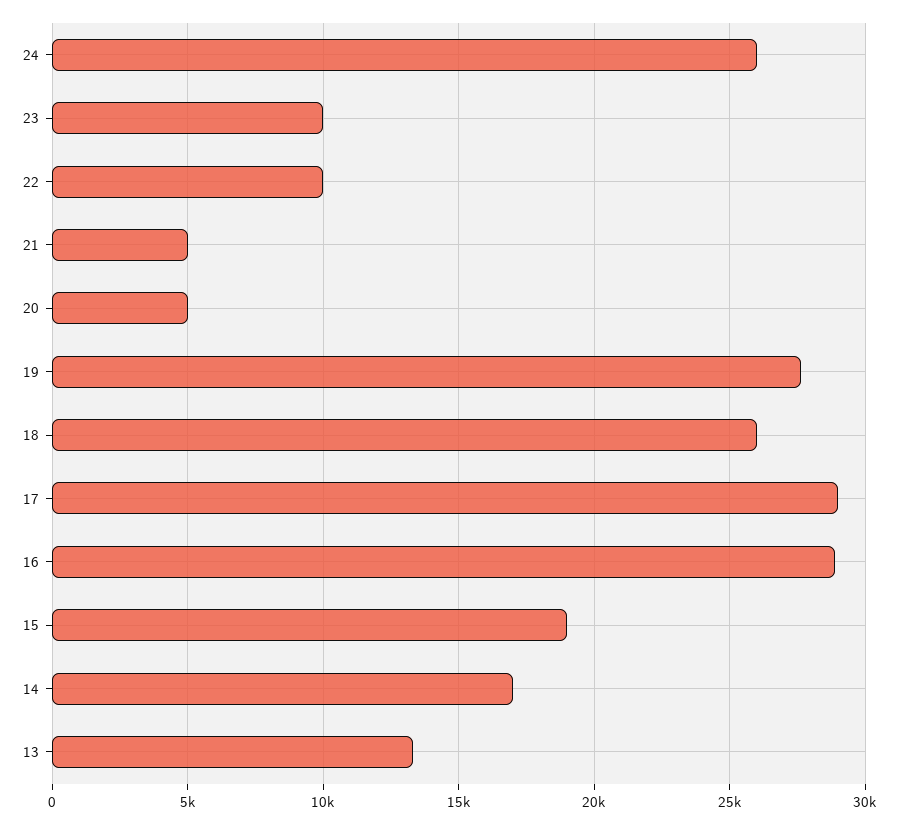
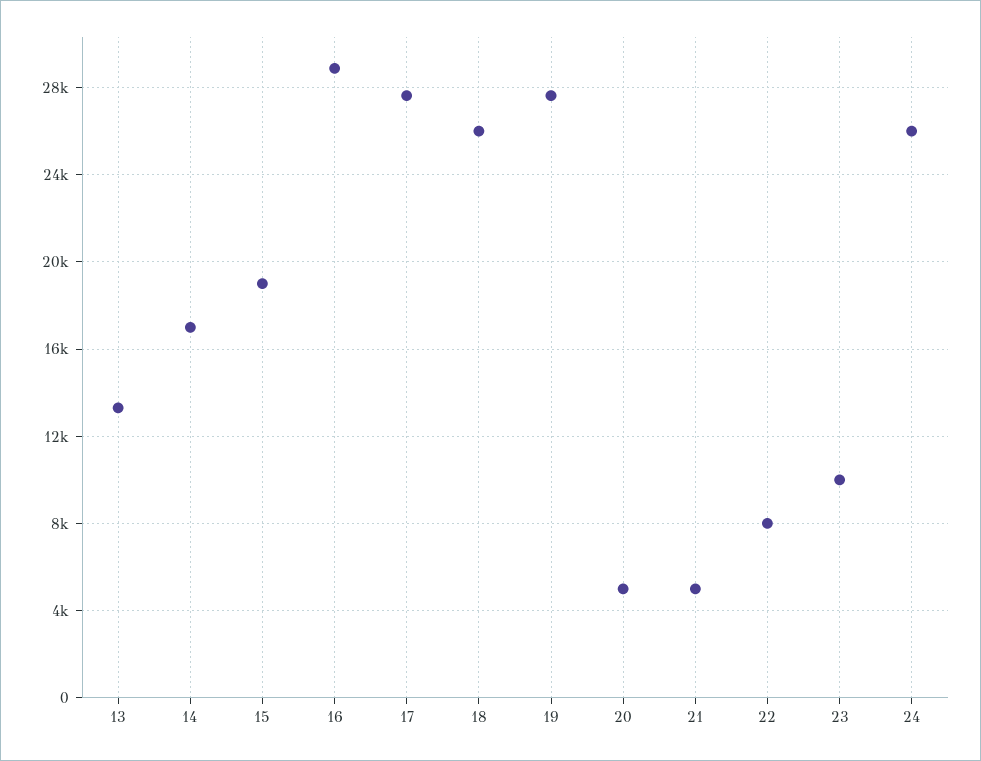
  {
    "24": 26000,
    "23": 10000,
-   "22": 10000,
+   "22": 8000,
    "21": 5000,
    "20": 5000,
    "19": 27500,
    "18": 26000,
-   "17": 29000,
+   "17": 27500,
    "16": 29000,
    "15": 19000,
    "14": 17000,
    "13": 13500
  }

